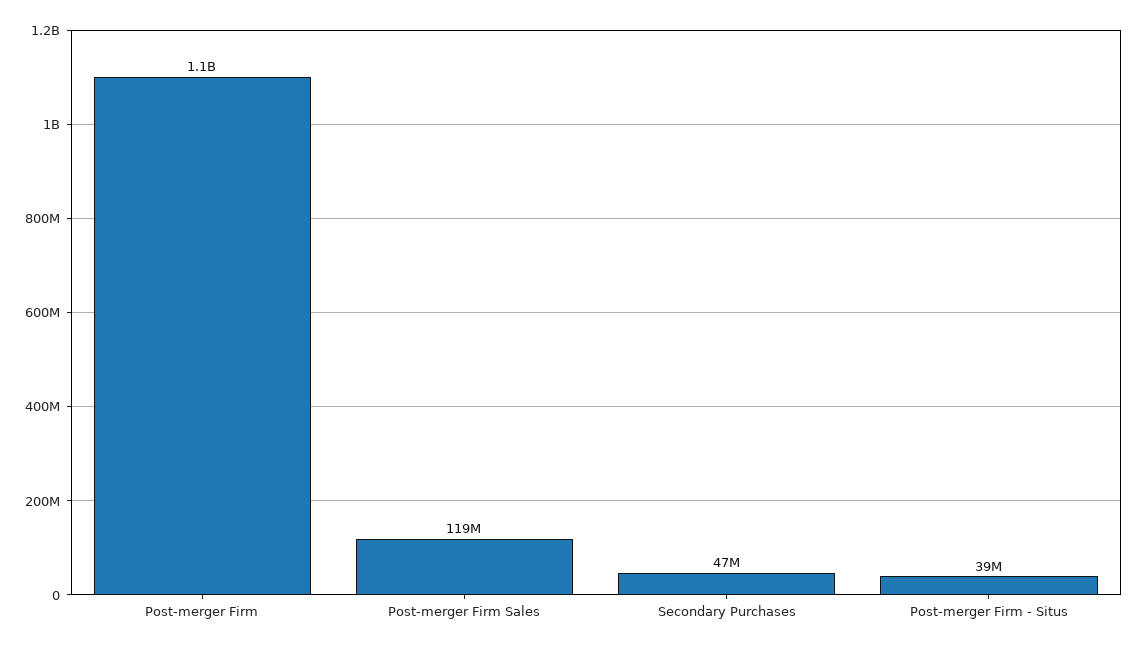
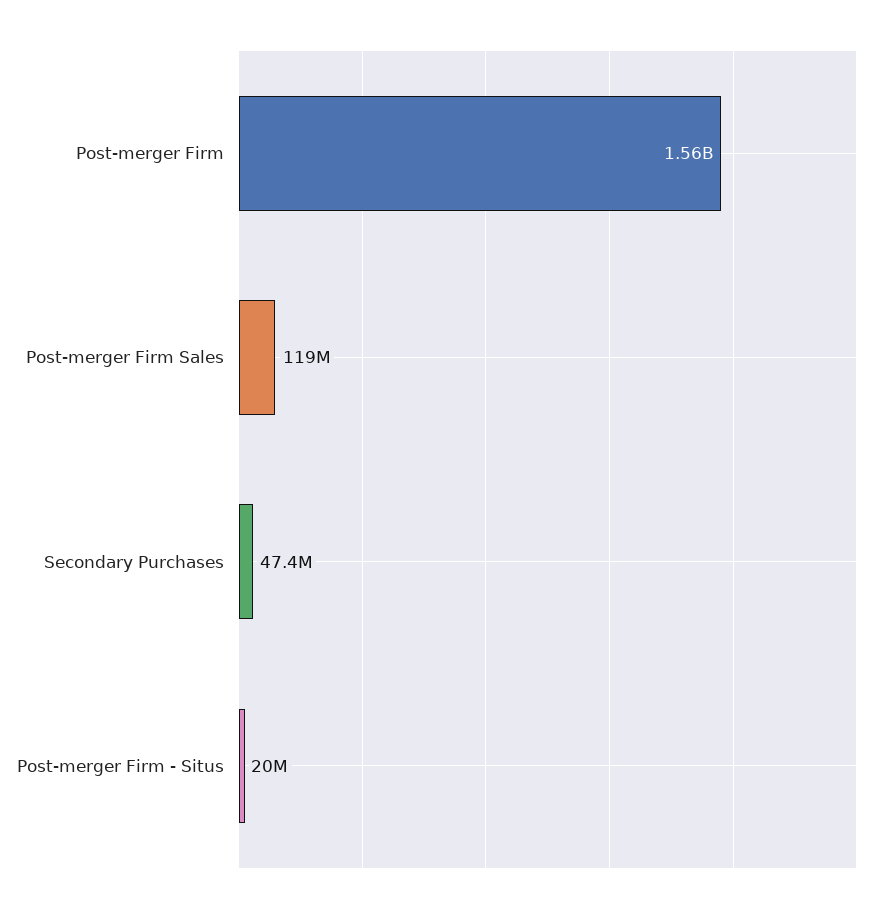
  {
-   "Post-merger Firm": 1100000000,
+   "Post-merger Firm": 1560000000,
    "Post-merger Firm Sales": 119000000,
    "Secondary Purchases": 47400000,
-   "Post-merger Firm - Situs": 39000000
+   "Post-merger Firm - Situs": 20000000
  }

